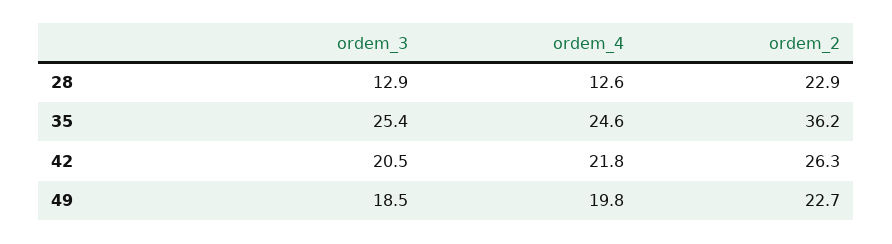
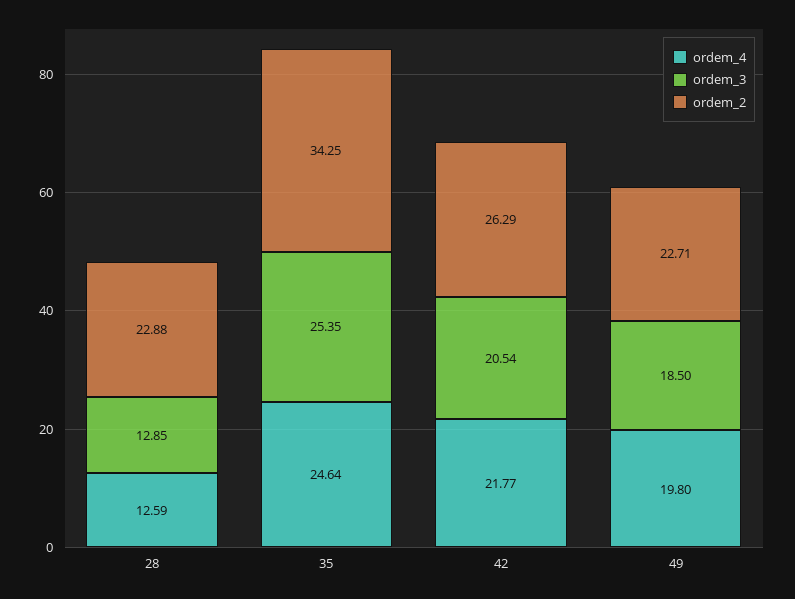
  {
    "ordem_3": {
      "28": 12.85,
      "35": 25.35,
      "42": 20.54,
      "49": 18.5
    },
    "ordem_4": {
      "28": 12.59,
      "35": 24.64,
      "42": 21.77,
      "49": 19.8
    },
    "ordem_2": {
      "28": 22.88,
-     "35": 36.2,
+     "35": 34.25,
      "42": 26.29,
      "49": 22.71
    }
  }

